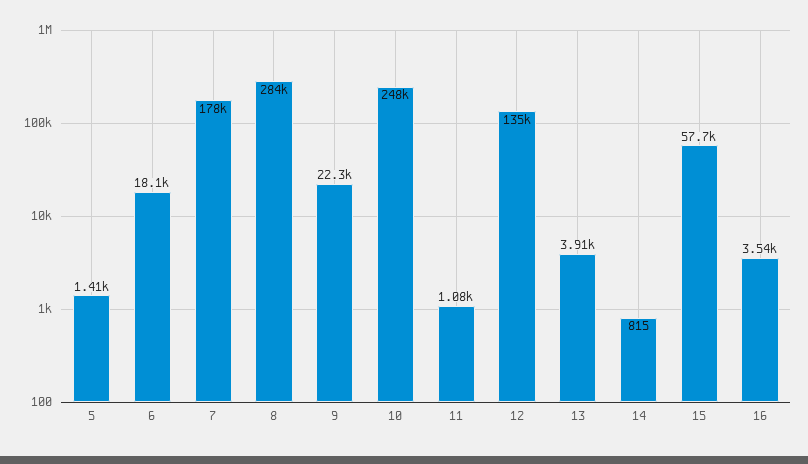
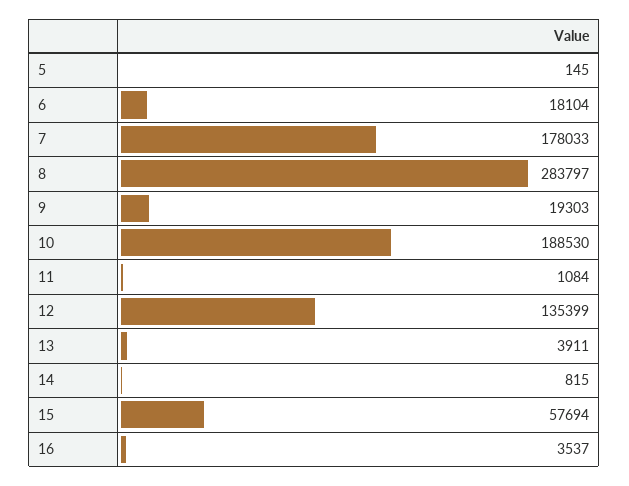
  {
-   "5": 1410,
+   "5": 145,
    "6": 18104,
    "7": 178033,
    "8": 283797,
-   "9": 22300,
+   "9": 19303,
-   "10": 248000,
+   "10": 188530,
    "11": 1084,
    "12": 135399,
    "13": 3911,
    "14": 815,
    "15": 57694,
    "16": 3537
  }

